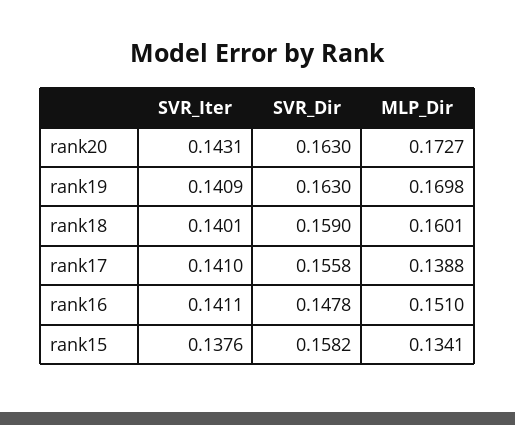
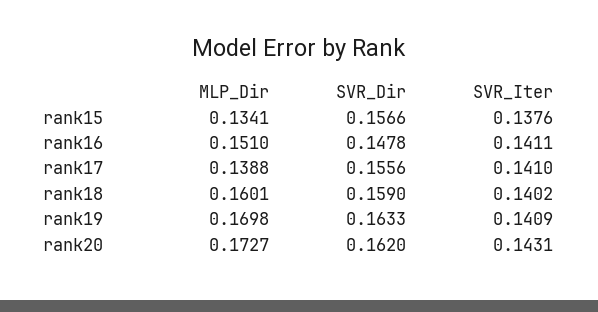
  {
    "SVR_Iter": {
      "rank20": 0.1431,
      "rank19": 0.1409,
-     "rank18": 0.1401,
+     "rank18": 0.1402,
      "rank17": 0.141,
      "rank16": 0.1411,
      "rank15": 0.1376
    },
    "SVR_Dir": {
-     "rank20": 0.163,
+     "rank20": 0.162,
-     "rank19": 0.163,
+     "rank19": 0.1633,
      "rank18": 0.159,
-     "rank17": 0.1558,
+     "rank17": 0.1556,
      "rank16": 0.1478,
-     "rank15": 0.1582
+     "rank15": 0.1566
    },
    "MLP_Dir": {
      "rank20": 0.1727,
      "rank19": 0.1698,
      "rank18": 0.1601,
      "rank17": 0.1388,
      "rank16": 0.151,
      "rank15": 0.1341
    }
  }

